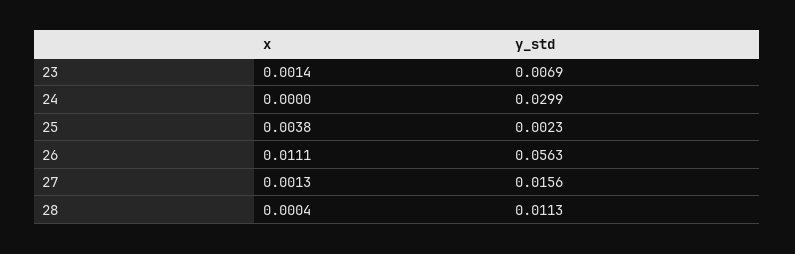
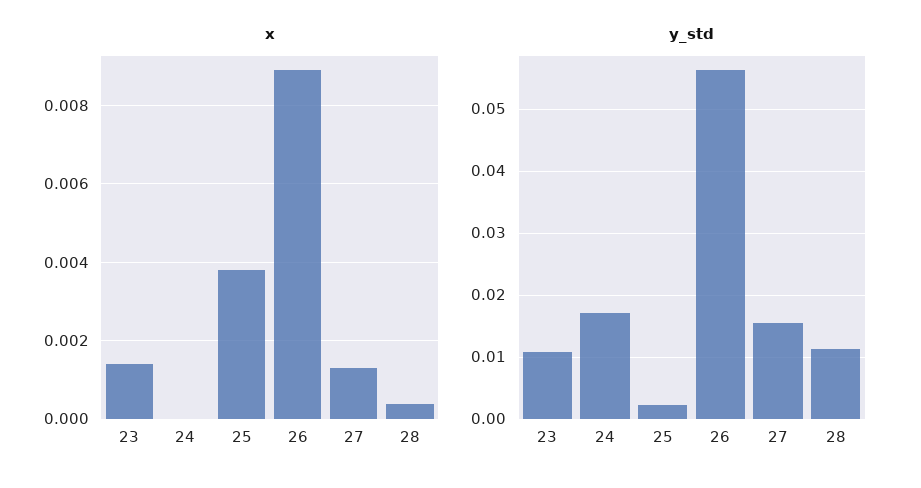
  {
    "x": {
      "23": 0.0014,
      "24": 0,
      "25": 0.0038,
-     "26": 0.0111,
+     "26": 0.009,
      "27": 0.0013,
      "28": 0.0004
    },
    "y_std": {
-     "23": 0.0069,
+     "23": 0.011,
-     "24": 0.0299,
+     "24": 0.017,
      "25": 0.0023,
      "26": 0.0563,
      "27": 0.0156,
      "28": 0.0113
    }
  }

